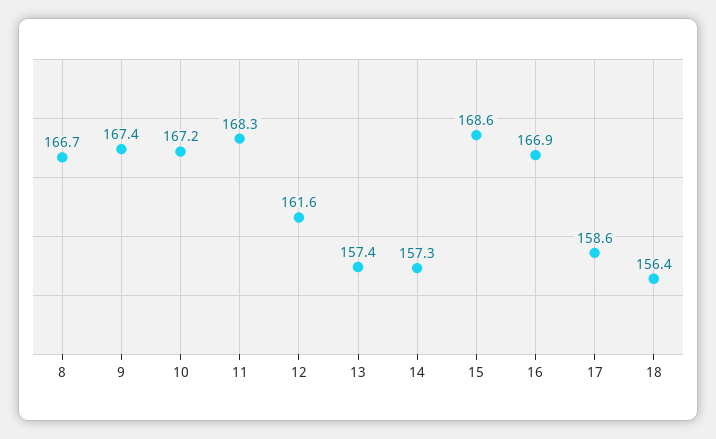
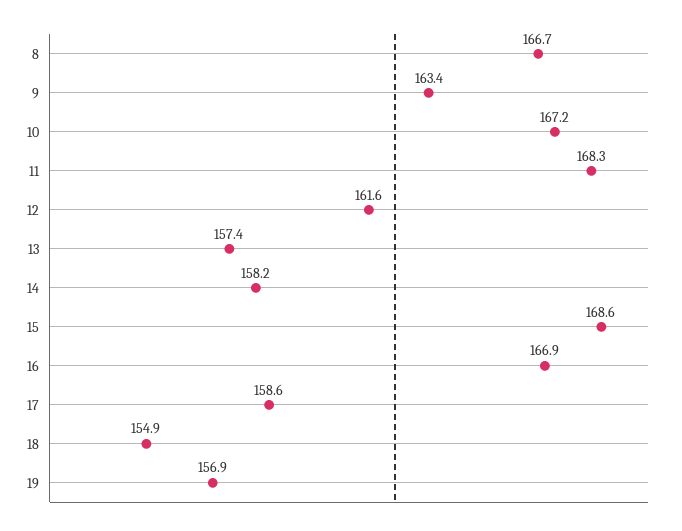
  {
    "8": 166.7,
-   "9": 167.4,
+   "9": 163.4,
    "10": 167.2,
    "11": 168.3,
    "12": 161.6,
    "13": 157.4,
-   "14": 157.3,
+   "14": 158.2,
    "15": 168.6,
    "16": 166.9,
    "17": 158.6,
-   "18": 156.4
+   "18": 154.9,
+   "19": 156.9
  }

